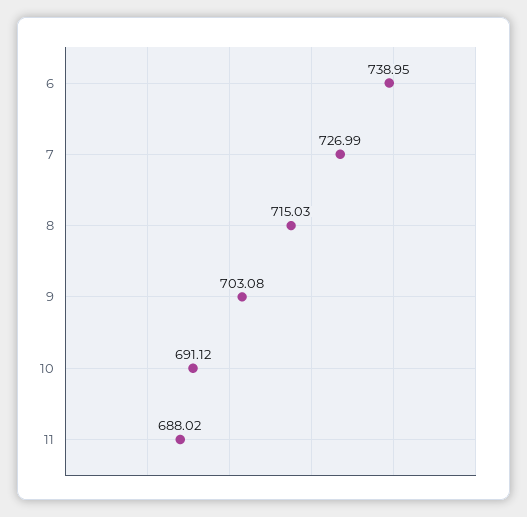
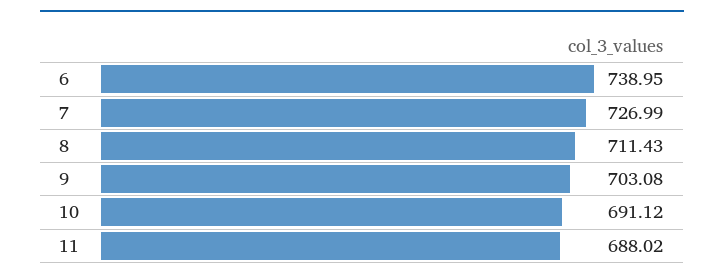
  {
    "6": 738.95,
    "7": 726.99,
-   "8": 715.03,
+   "8": 711.43,
    "9": 703.08,
    "10": 691.12,
    "11": 688.02
  }

